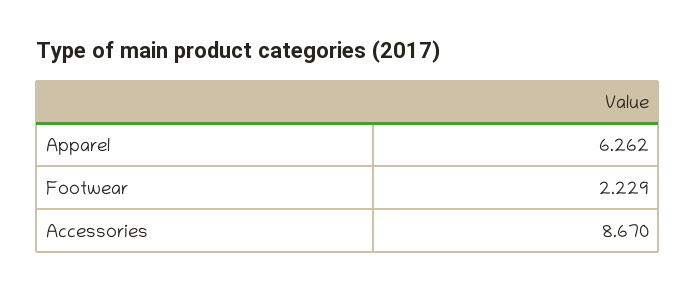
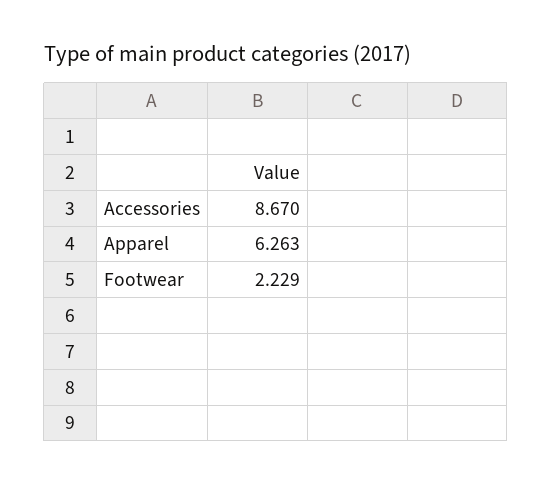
  {
-   "Apparel": 6.262,
+   "Apparel": 6.263,
    "Footwear": 2.229,
    "Accessories": 8.67
  }

